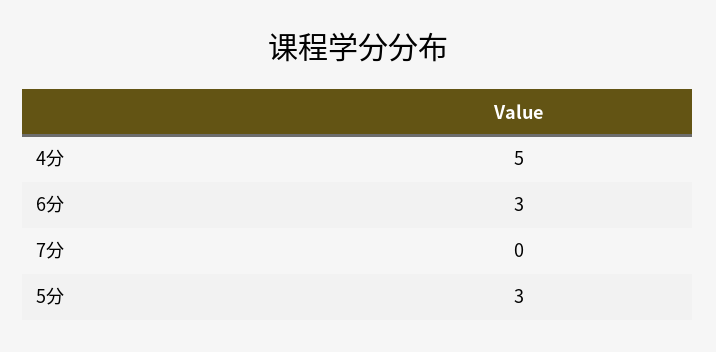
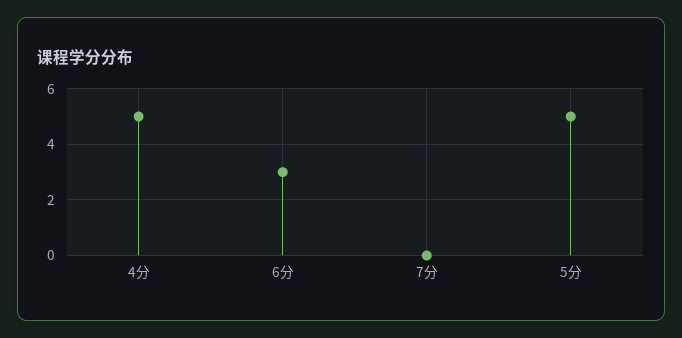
  {
    "4分": 5,
    "6分": 3,
    "7分": 0,
-   "5分": 3
+   "5分": 5
  }

